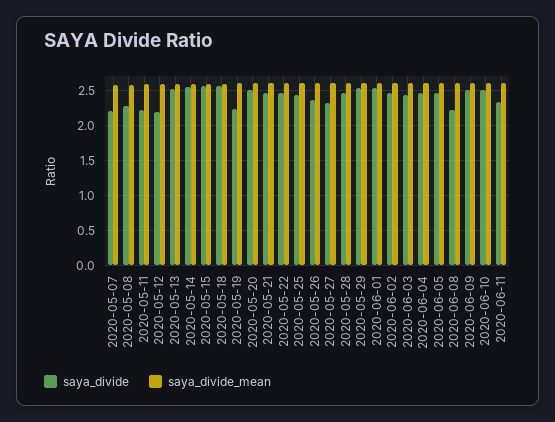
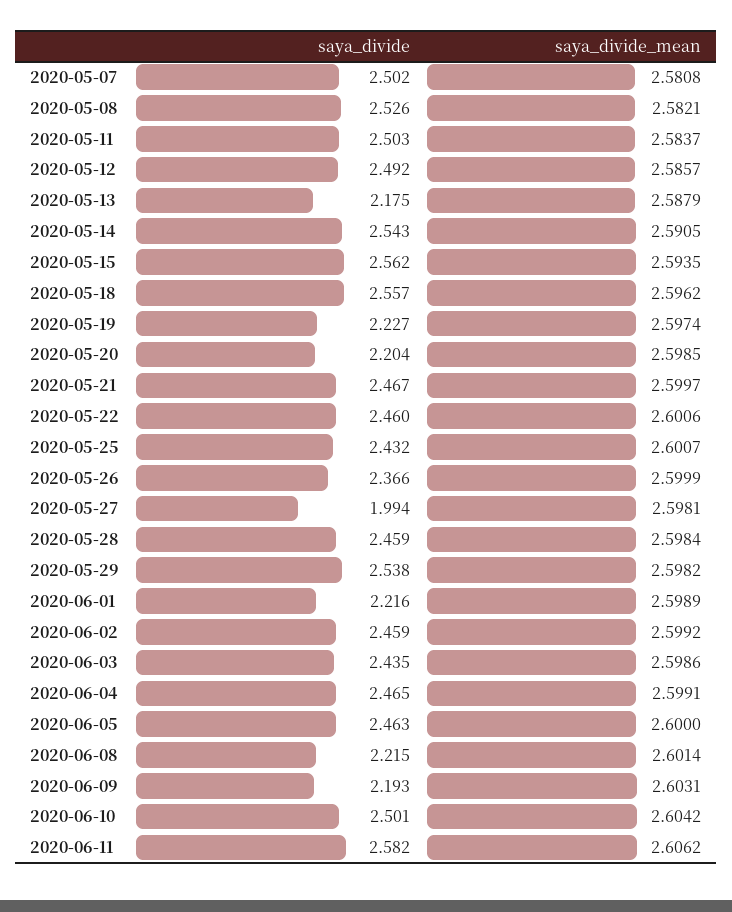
  {
    "saya_divide": {
-     "2020-05-07": 2.2,
+     "2020-05-07": 2.502,
-     "2020-05-08": 2.3,
+     "2020-05-08": 2.526,
-     "2020-05-11": 2.2,
+     "2020-05-11": 2.503,
-     "2020-05-12": 2.2,
+     "2020-05-12": 2.492,
-     "2020-05-13": 2.5,
+     "2020-05-13": 2.175,
      "2020-05-14": 2.543,
      "2020-05-15": 2.562,
      "2020-05-18": 2.557,
      "2020-05-19": 2.227,
-     "2020-05-20": 2.5,
+     "2020-05-20": 2.204,
      "2020-05-21": 2.467,
      "2020-05-22": 2.46,
      "2020-05-25": 2.432,
      "2020-05-26": 2.366,
-     "2020-05-27": 2.3,
+     "2020-05-27": 1.994,
      "2020-05-28": 2.459,
      "2020-05-29": 2.538,
-     "2020-06-01": 2.5,
+     "2020-06-01": 2.216,
      "2020-06-02": 2.459,
      "2020-06-03": 2.435,
      "2020-06-04": 2.465,
      "2020-06-05": 2.463,
      "2020-06-08": 2.215,
-     "2020-06-09": 2.5,
+     "2020-06-09": 2.193,
      "2020-06-10": 2.501,
-     "2020-06-11": 2.3
+     "2020-06-11": 2.582
    },
    "saya_divide_mean": {
      "2020-05-07": 2.5808,
      "2020-05-08": 2.5821,
      "2020-05-11": 2.5837,
      "2020-05-12": 2.5857,
      "2020-05-13": 2.5879,
      "2020-05-14": 2.5905,
      "2020-05-15": 2.5935,
      "2020-05-18": 2.5962,
      "2020-05-19": 2.5974,
      "2020-05-20": 2.5985,
      "2020-05-21": 2.5997,
      "2020-05-22": 2.6006,
      "2020-05-25": 2.6007,
      "2020-05-26": 2.5999,
      "2020-05-27": 2.5981,
      "2020-05-28": 2.5984,
      "2020-05-29": 2.5982,
      "2020-06-01": 2.5989,
      "2020-06-02": 2.5992,
      "2020-06-03": 2.5986,
      "2020-06-04": 2.5991,
      "2020-06-05": 2.6,
      "2020-06-08": 2.6014,
      "2020-06-09": 2.6031,
      "2020-06-10": 2.6042,
      "2020-06-11": 2.6062
    }
  }

